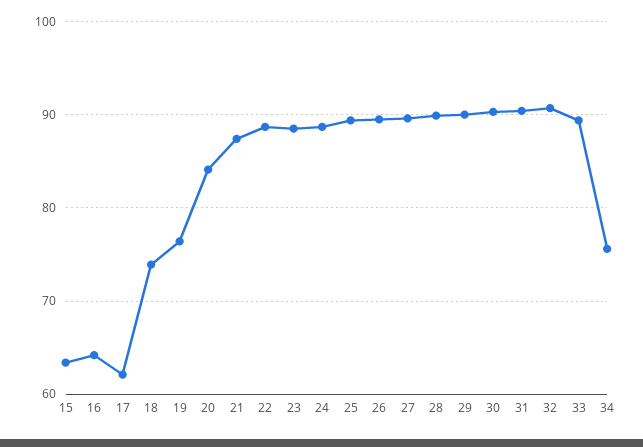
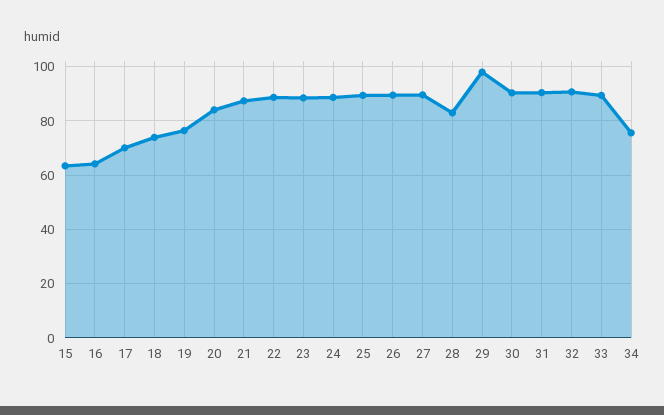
  {
    "15": 63,
    "16": 64,
-   "17": 62,
+   "17": 70,
    "18": 74,
    "19": 76,
    "20": 84,
    "21": 87,
    "22": 89,
    "23": 89,
    "24": 89,
    "25": 89,
    "26": 90,
    "27": 90,
-   "28": 90,
+   "28": 82.5,
-   "29": 90,
+   "29": 97.5,
    "30": 90,
    "31": 90,
    "32": 91,
    "33": 89,
    "34": 76
  }

